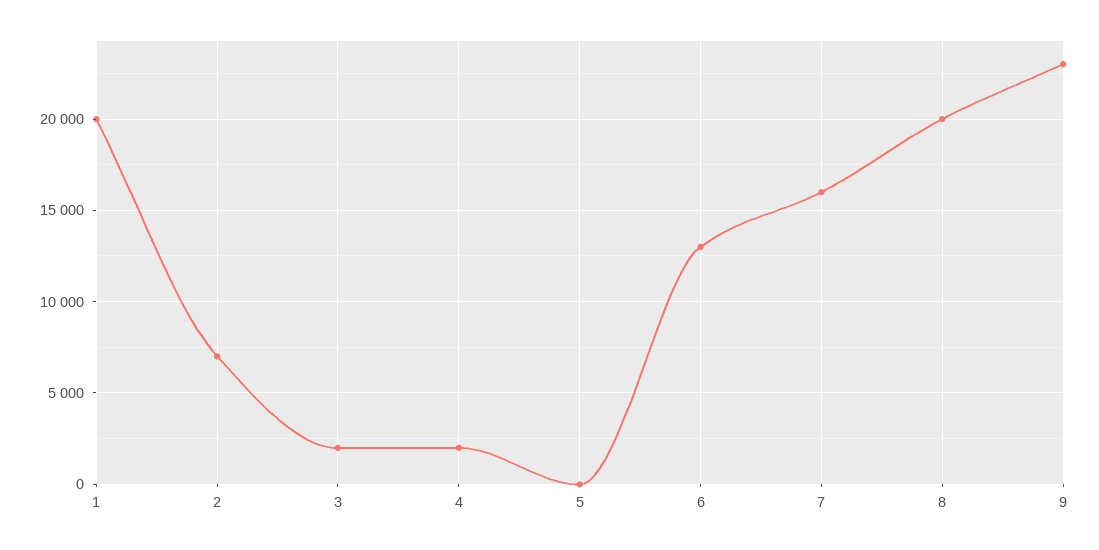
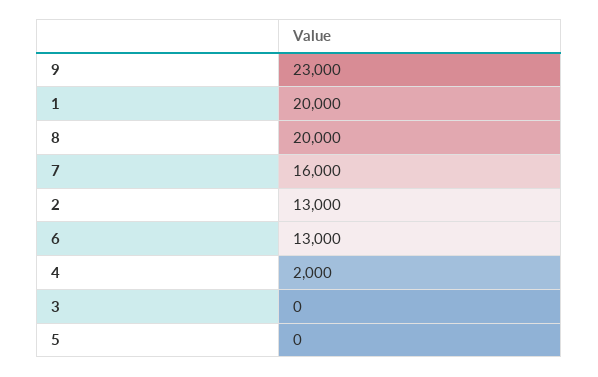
  {
    "1": 20000,
-   "2": 7000,
+   "2": 13000,
-   "3": 2000,
+   "3": 0,
    "4": 2000,
    "5": 0,
    "6": 13000,
    "7": 16000,
    "8": 20000,
    "9": 23000
  }

